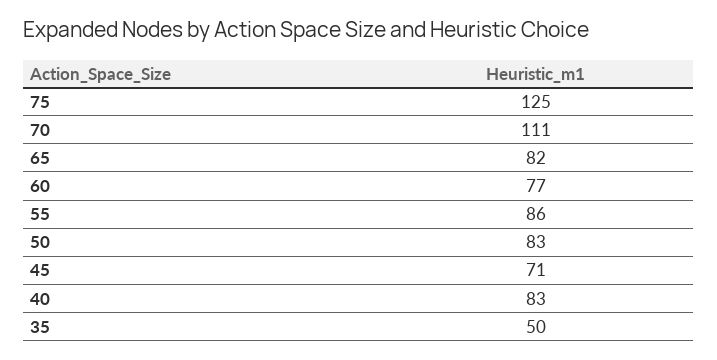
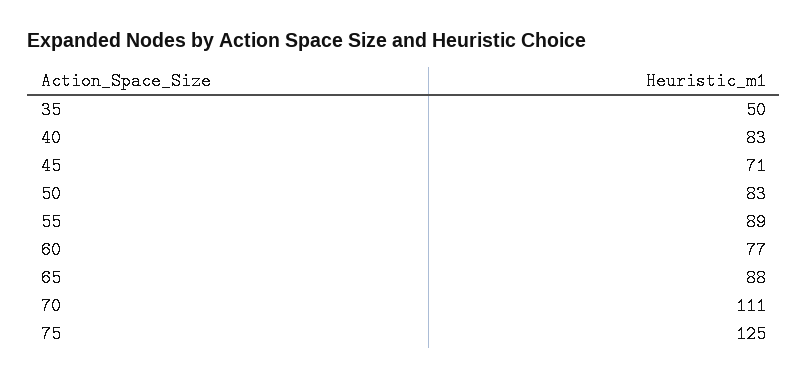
  {
    "75": 125,
    "70": 111,
-   "65": 82,
+   "65": 88,
    "60": 77,
-   "55": 86,
+   "55": 89,
    "50": 83,
    "45": 71,
    "40": 83,
    "35": 50
  }

